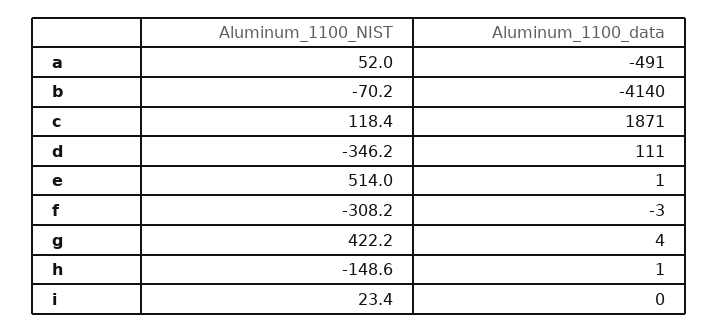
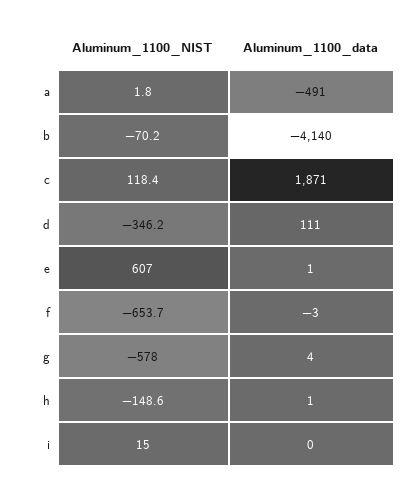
  {
    "Aluminum_1100_NIST": {
-     "a": 52,
+     "a": 1.8,
      "b": -70.2,
      "c": 118.4,
      "d": -346.2,
-     "e": 514,
+     "e": 607,
-     "f": -308.2,
+     "f": -653.7,
-     "g": 422.2,
+     "g": -578,
      "h": -148.6,
-     "i": 23.4
+     "i": 15
    },
    "Aluminum_1100_data": {
      "a": -491,
      "b": -4140,
      "c": 1871,
      "d": 111,
      "e": 1,
      "f": -3,
      "g": 4,
      "h": 1,
      "i": 0
    }
  }

